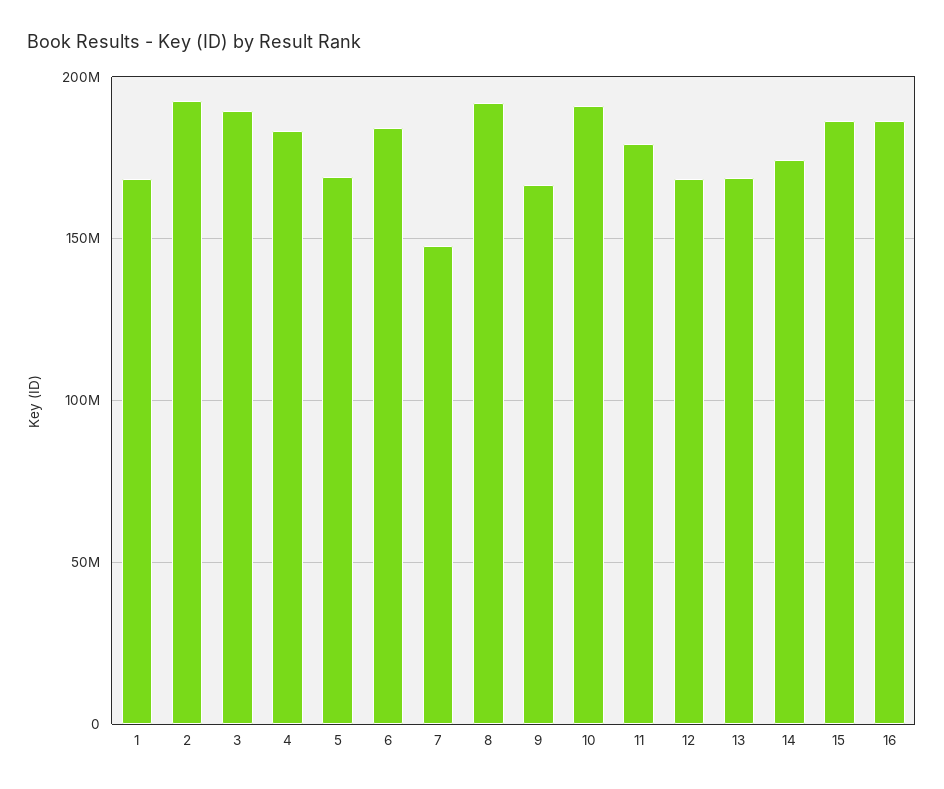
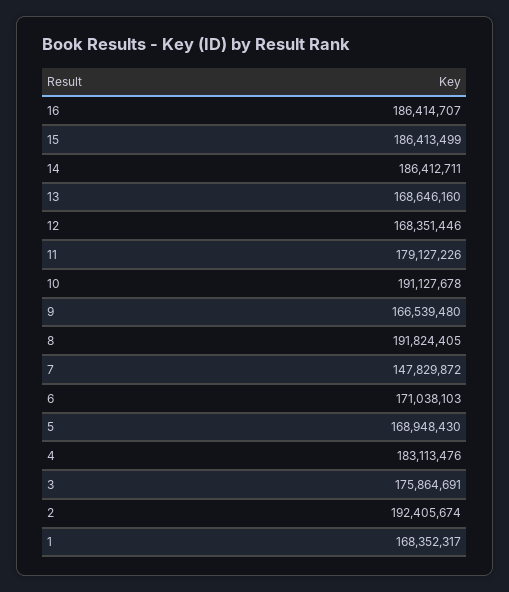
  {
    "1": 168352317,
    "2": 192405674,
-   "3": 190000000,
+   "3": 175864691,
    "4": 183113476,
    "5": 168948430,
-   "6": 185000000,
+   "6": 171038103,
    "7": 147829872,
    "8": 191824405,
    "9": 166539480,
    "10": 191127678,
    "11": 179127226,
    "12": 168351446,
    "13": 168646160,
-   "14": 175000000,
+   "14": 186412711,
    "15": 186413499,
    "16": 186414707
  }

